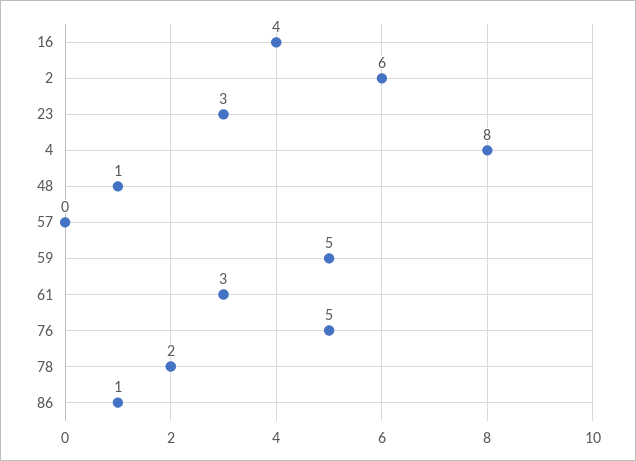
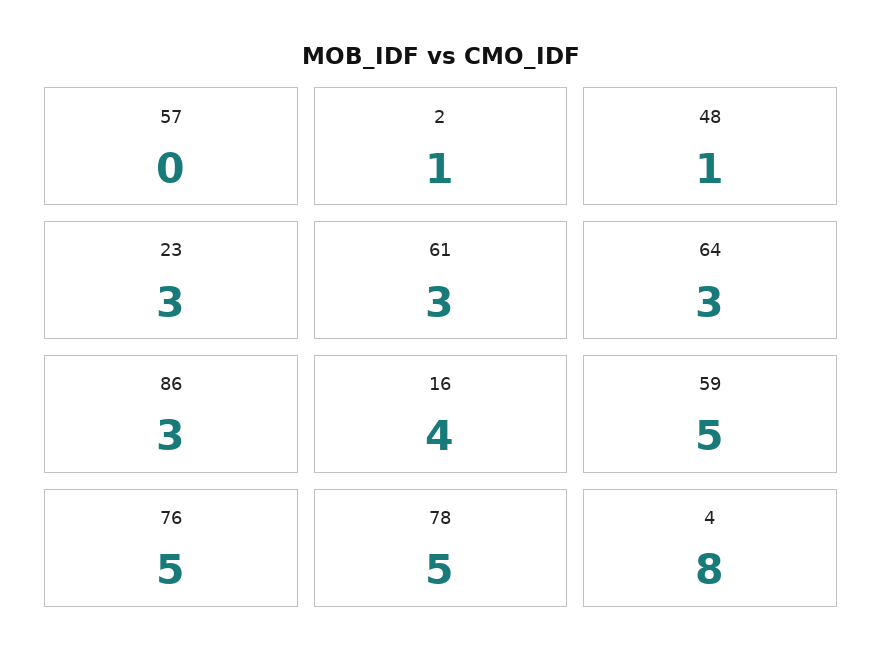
  {
    "16": 4,
-   "2": 6,
+   "2": 1,
    "23": 3,
    "4": 8,
    "48": 1,
    "57": 0,
    "59": 5,
    "61": 3,
    "76": 5,
-   "78": 2,
+   "78": 5,
-   "86": 1
+   "86": 3,
+   "64": 3
  }

